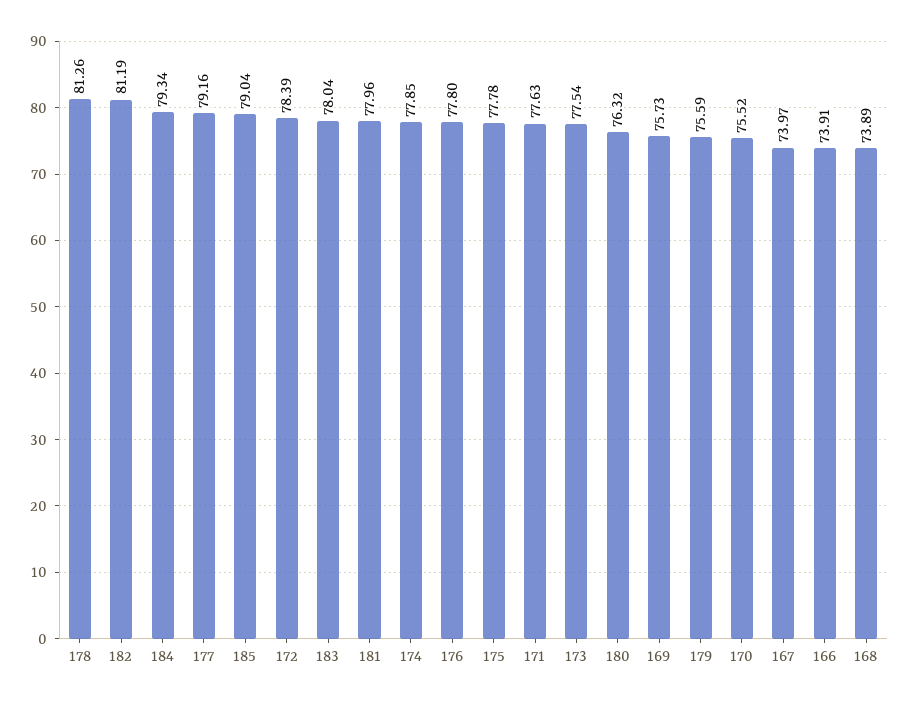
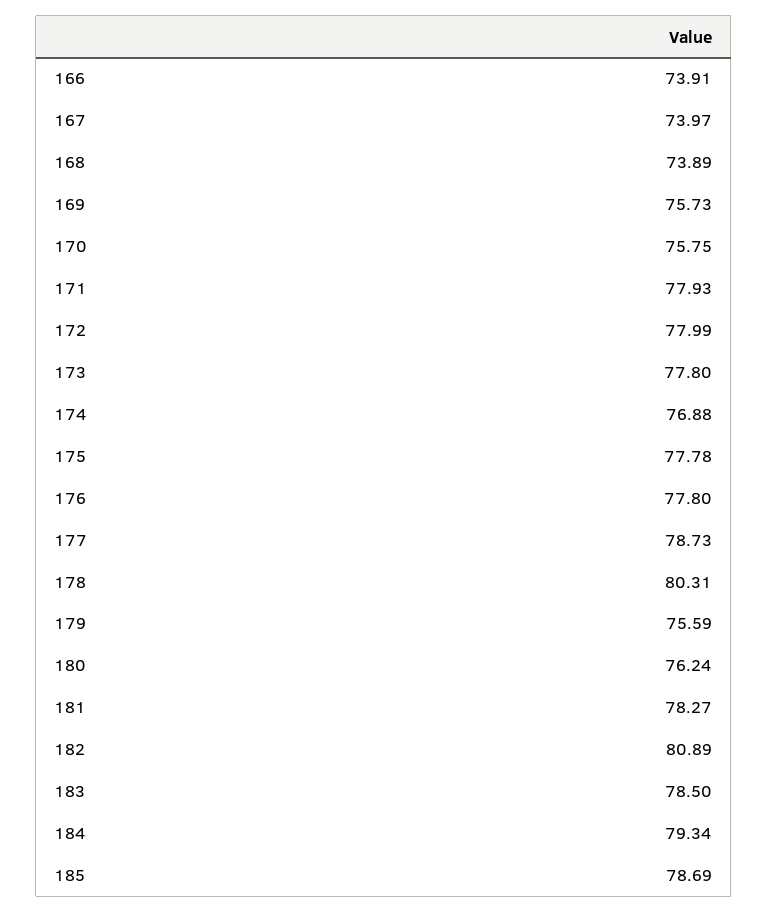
  {
-   "178": 81.26,
+   "178": 80.31,
-   "182": 81.19,
+   "182": 80.89,
    "184": 79.34,
-   "177": 79.16,
+   "177": 78.73,
-   "185": 79.04,
+   "185": 78.69,
-   "172": 78.39,
+   "172": 77.99,
-   "183": 78.04,
+   "183": 78.5,
-   "181": 77.96,
+   "181": 78.27,
-   "174": 77.85,
+   "174": 76.88,
    "176": 77.8,
    "175": 77.78,
-   "171": 77.63,
+   "171": 77.93,
-   "173": 77.54,
+   "173": 77.8,
-   "180": 76.32,
+   "180": 76.24,
    "169": 75.73,
    "179": 75.59,
-   "170": 75.52,
+   "170": 75.75,
    "167": 73.97,
    "166": 73.91,
    "168": 73.89
  }

